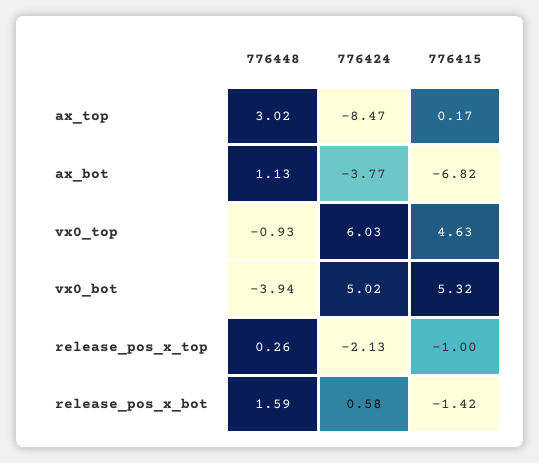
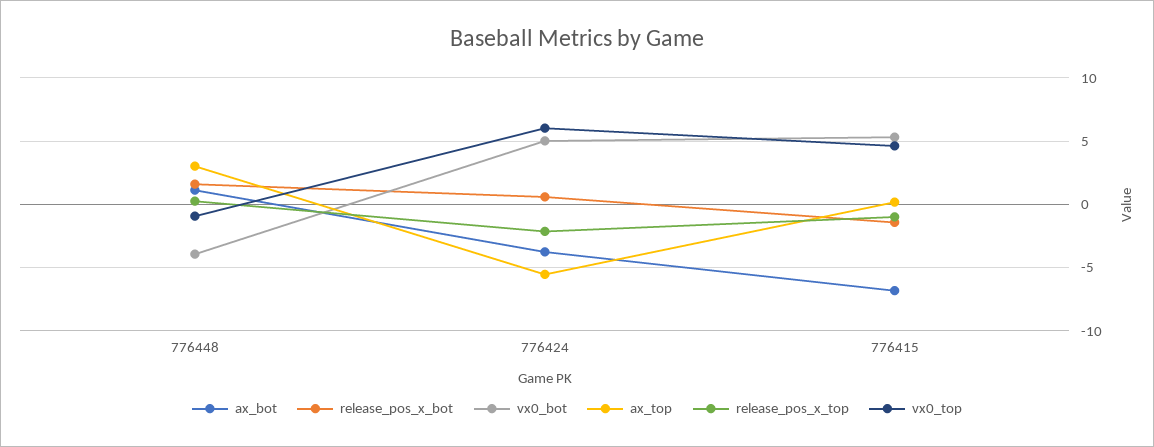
  {
    "ax_top": {
      "776448": 3.02,
-     "776424": -8.47,
+     "776424": -5.5,
      "776415": 0.17
    },
    "ax_bot": {
      "776448": 1.13,
      "776424": -3.77,
      "776415": -6.82
    },
    "vx0_top": {
      "776448": -0.93,
      "776424": 6.03,
      "776415": 4.63
    },
    "vx0_bot": {
      "776448": -3.94,
      "776424": 5.02,
      "776415": 5.32
    },
    "release_pos_x_top": {
      "776448": 0.26,
      "776424": -2.13,
      "776415": -1
    },
    "release_pos_x_bot": {
      "776448": 1.59,
      "776424": 0.58,
      "776415": -1.42
    }
  }

